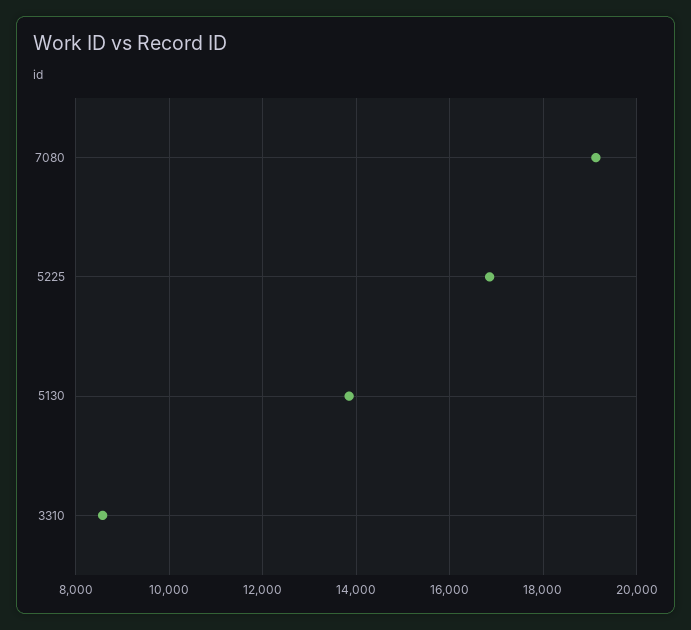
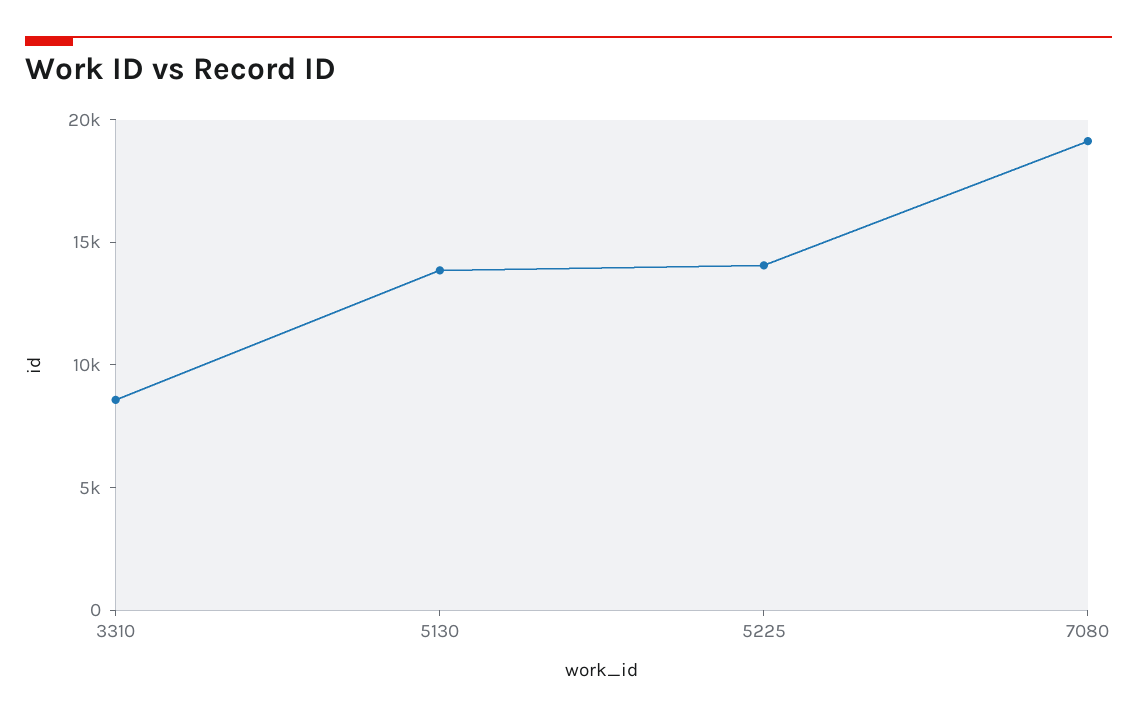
  {
    "7080": 19200,
-   "5225": 16800,
+   "5225": 14000,
    "5130": 13800,
    "3310": 8600
  }

